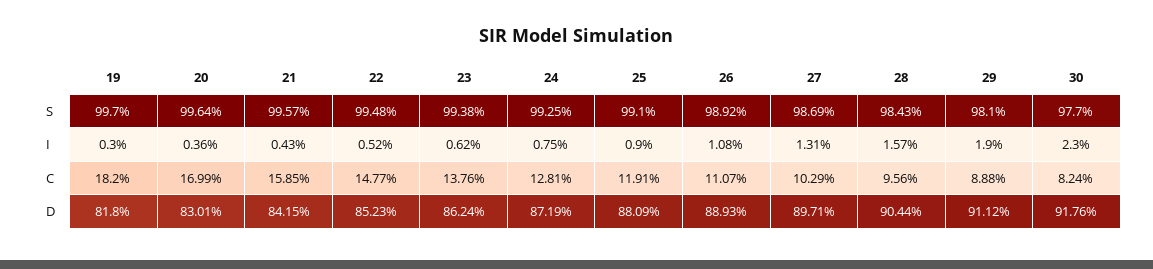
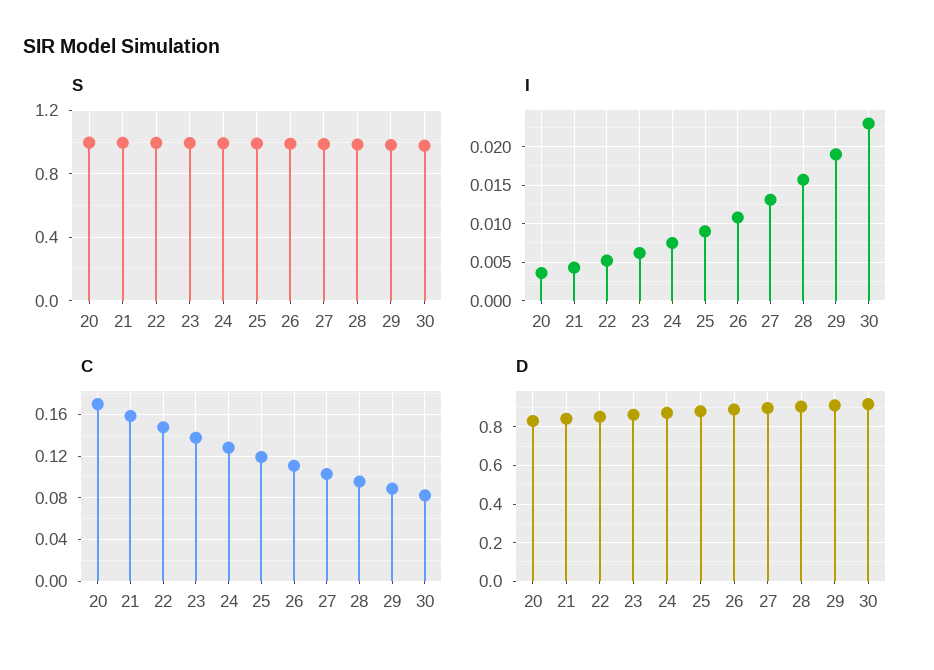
  {
    "S": {
-     "19": 0.997,
      "20": 0.9964,
      "21": 0.9957,
      "22": 0.9948,
      "23": 0.9938,
      "24": 0.9925,
      "25": 0.991,
      "26": 0.9892,
      "27": 0.9869,
      "28": 0.9843,
      "29": 0.981,
      "30": 0.977
    },
    "I": {
-     "19": 0.003,
      "20": 0.0036,
      "21": 0.0043,
      "22": 0.0052,
      "23": 0.0062,
      "24": 0.0075,
      "25": 0.009,
      "26": 0.0108,
      "27": 0.0131,
      "28": 0.0157,
      "29": 0.019,
      "30": 0.023
    },
    "C": {
-     "19": 0.182,
      "20": 0.1699,
      "21": 0.1585,
      "22": 0.1477,
      "23": 0.1376,
      "24": 0.1281,
      "25": 0.1191,
      "26": 0.1107,
      "27": 0.1029,
      "28": 0.0956,
      "29": 0.0888,
      "30": 0.0824
    },
    "D": {
-     "19": 0.818,
      "20": 0.8301,
      "21": 0.8415,
      "22": 0.8523,
      "23": 0.8624,
      "24": 0.8719,
      "25": 0.8809,
      "26": 0.8893,
      "27": 0.8971,
      "28": 0.9044,
      "29": 0.9112,
      "30": 0.9176
    }
  }

